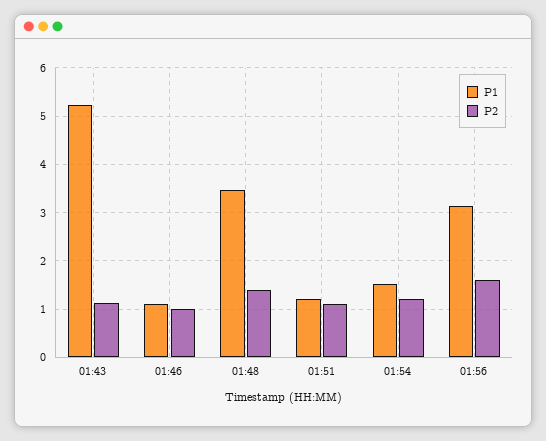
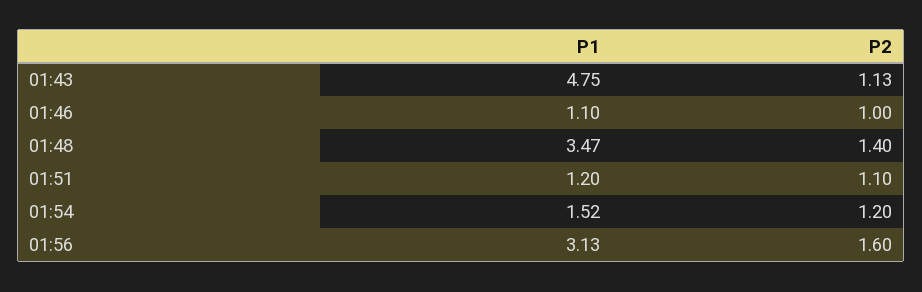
  {
    "P1": {
-     "01:43": 5.2,
+     "01:43": 4.75,
      "01:46": 1.1,
      "01:48": 3.47,
      "01:51": 1.2,
      "01:54": 1.52,
      "01:56": 3.13
    },
    "P2": {
      "01:43": 1.13,
      "01:46": 1,
      "01:48": 1.4,
      "01:51": 1.1,
      "01:54": 1.2,
      "01:56": 1.6
    }
  }

